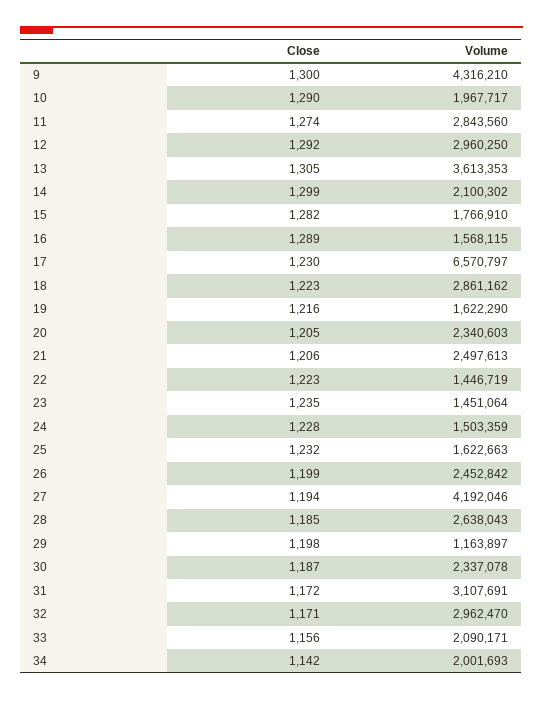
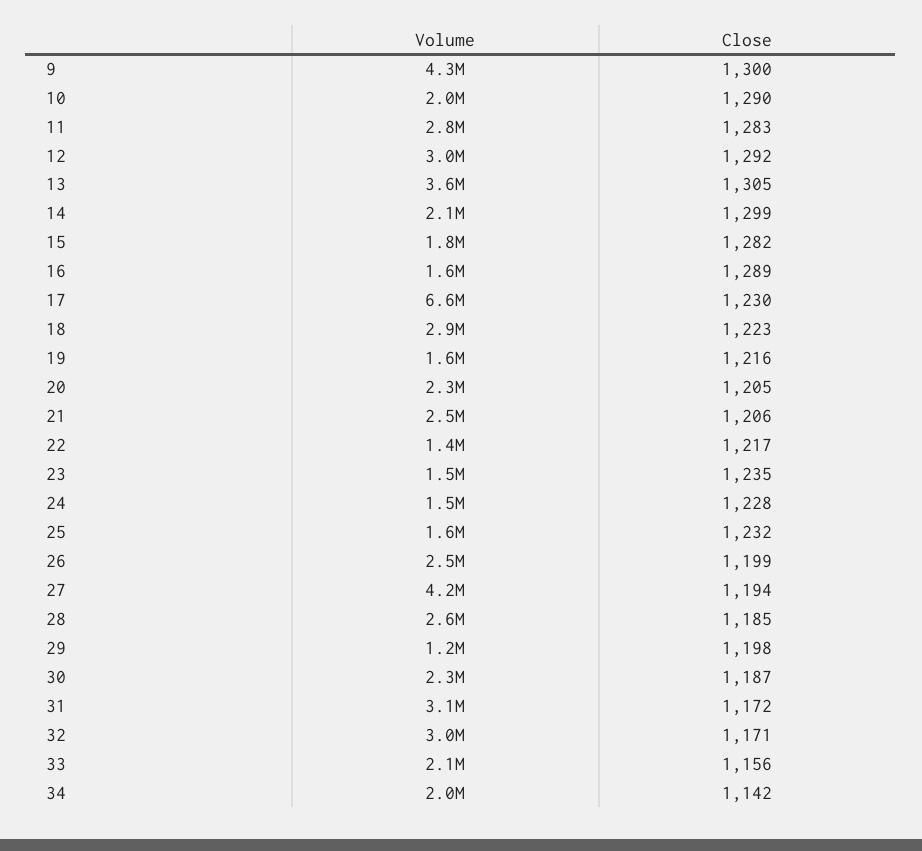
  {
    "Close": {
      "9": 1300,
      "10": 1290,
-     "11": 1274,
+     "11": 1283,
      "12": 1292,
      "13": 1305,
      "14": 1299,
      "15": 1282,
      "16": 1289,
      "17": 1230,
      "18": 1223,
      "19": 1216,
      "20": 1205,
      "21": 1206,
-     "22": 1223,
+     "22": 1217,
      "23": 1235,
      "24": 1228,
      "25": 1232,
      "26": 1199,
      "27": 1194,
      "28": 1185,
      "29": 1198,
      "30": 1187,
      "31": 1172,
      "32": 1171,
      "33": 1156,
      "34": 1142
    },
    "Volume": {
      "9": 4316210,
      "10": 1967717,
      "11": 2843560,
      "12": 2960250,
      "13": 3613353,
      "14": 2100302,
      "15": 1766910,
      "16": 1568115,
      "17": 6570797,
      "18": 2861162,
      "19": 1622290,
      "20": 2340603,
      "21": 2497613,
      "22": 1446719,
      "23": 1451064,
      "24": 1503359,
      "25": 1622663,
      "26": 2452842,
      "27": 4192046,
      "28": 2638043,
      "29": 1163897,
      "30": 2337078,
      "31": 3107691,
      "32": 2962470,
      "33": 2090171,
      "34": 2001693
    }
  }

